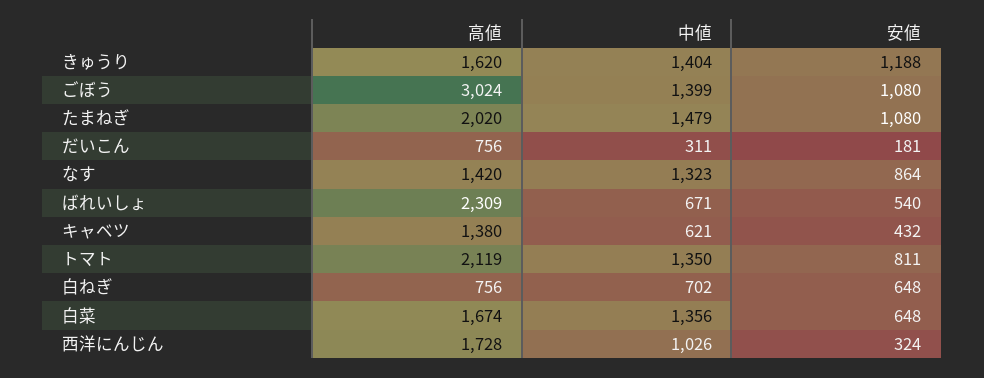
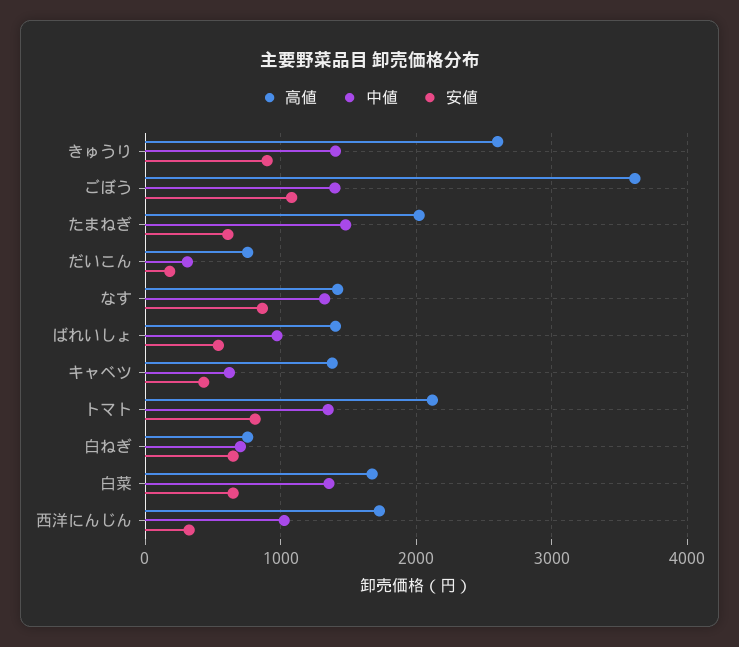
  {
    "高値": {
-     "きゅうり": 1620,
+     "きゅうり": 2600,
-     "ごぼう": 3024,
+     "ごぼう": 3600,
      "たまねぎ": 2020,
      "だいこん": 756,
      "なす": 1420,
-     "ばれいしょ": 2309,
+     "ばれいしょ": 1400,
      "キャベツ": 1380,
      "トマト": 2119,
      "白ねぎ": 756,
      "白菜": 1674,
      "西洋にんじん": 1728
    },
    "中値": {
      "きゅうり": 1404,
      "ごぼう": 1399,
      "たまねぎ": 1479,
      "だいこん": 311,
      "なす": 1323,
-     "ばれいしょ": 671,
+     "ばれいしょ": 1000,
      "キャベツ": 621,
      "トマト": 1350,
      "白ねぎ": 702,
      "白菜": 1356,
      "西洋にんじん": 1026
    },
    "安値": {
-     "きゅうり": 1188,
+     "きゅうり": 900,
      "ごぼう": 1080,
-     "たまねぎ": 1080,
+     "たまねぎ": 600,
      "だいこん": 181,
      "なす": 864,
      "ばれいしょ": 540,
      "キャベツ": 432,
      "トマト": 811,
      "白ねぎ": 648,
      "白菜": 648,
      "西洋にんじん": 324
    }
  }

